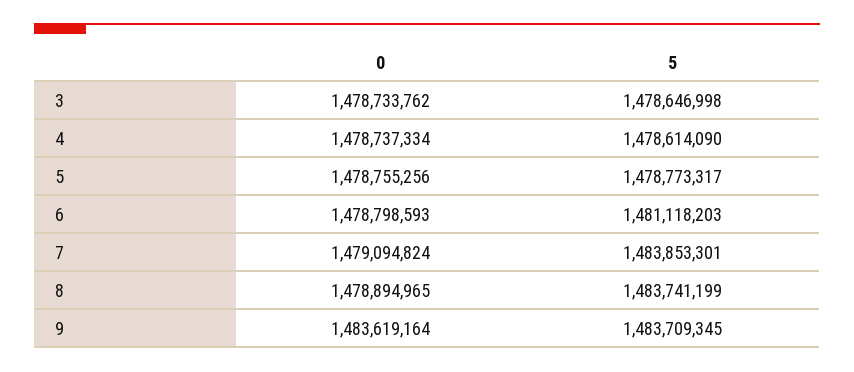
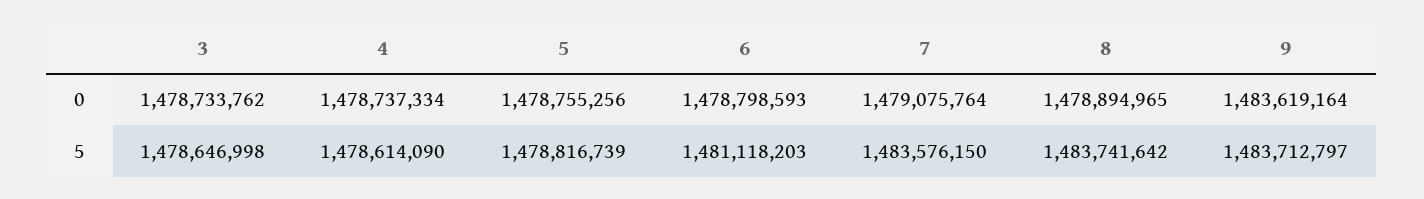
  {
    "0": {
      "3": 1478733762,
      "4": 1478737334,
      "5": 1478755256,
      "6": 1478798593,
-     "7": 1479094824,
+     "7": 1479075764,
      "8": 1478894965,
      "9": 1483619164
    },
    "5": {
      "3": 1478646998,
      "4": 1478614090,
-     "5": 1478773317,
+     "5": 1478816739,
      "6": 1481118203,
-     "7": 1483853301,
+     "7": 1483576150,
-     "8": 1483741199,
+     "8": 1483741642,
-     "9": 1483709345
+     "9": 1483712797
    }
  }

